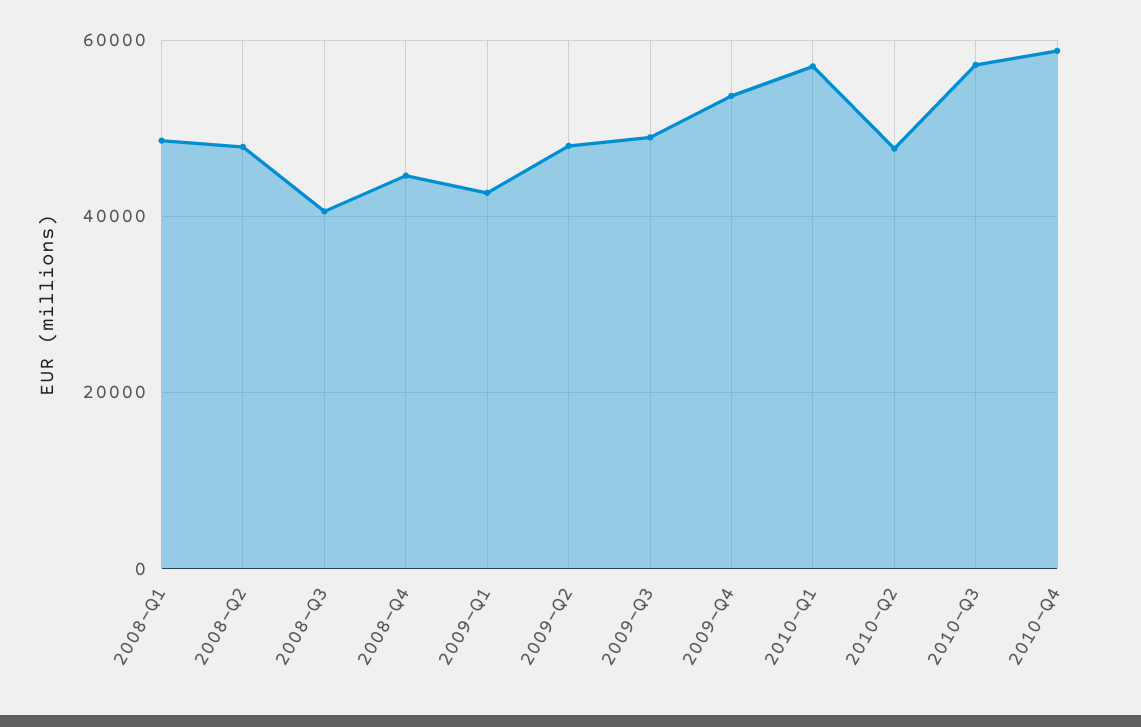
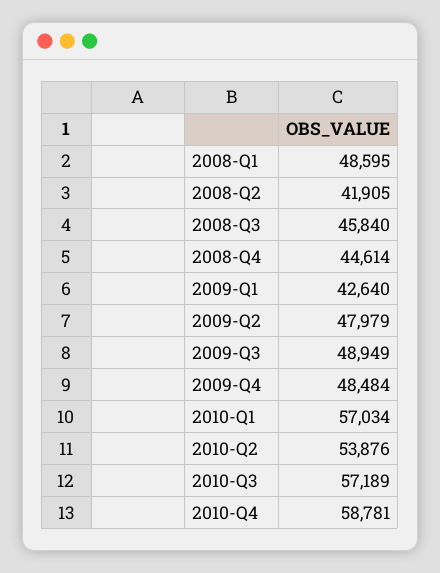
  {
    "2008-Q1": 48595,
-   "2008-Q2": 48000,
+   "2008-Q2": 41905,
-   "2008-Q3": 40000,
+   "2008-Q3": 45840,
    "2008-Q4": 44614,
    "2009-Q1": 42640,
    "2009-Q2": 47979,
    "2009-Q3": 48949,
-   "2009-Q4": 54000,
+   "2009-Q4": 48484,
    "2010-Q1": 57034,
-   "2010-Q2": 48000,
+   "2010-Q2": 53876,
    "2010-Q3": 57189,
    "2010-Q4": 58781
  }

